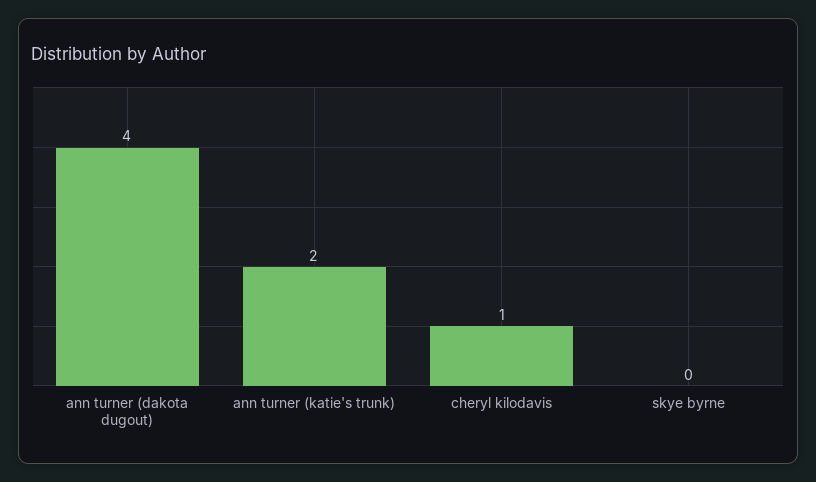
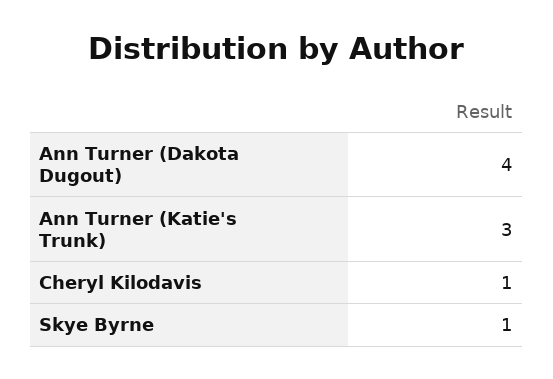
  {
    "ann turner (dakota dugout)": 4,
-   "ann turner (katie's trunk)": 2,
+   "ann turner (katie's trunk)": 3,
    "cheryl kilodavis": 1,
-   "skye byrne": 0
+   "skye byrne": 1
  }

